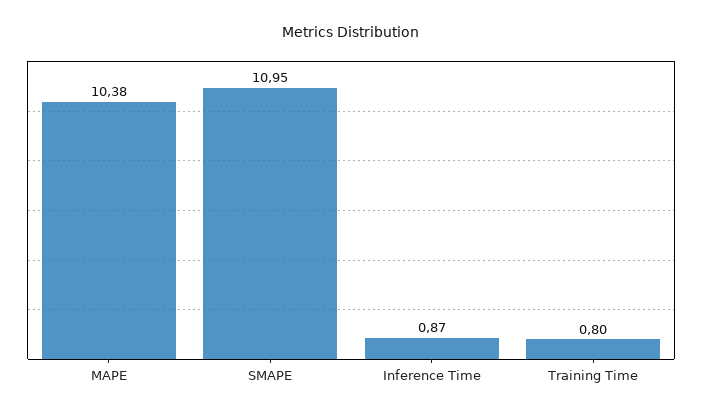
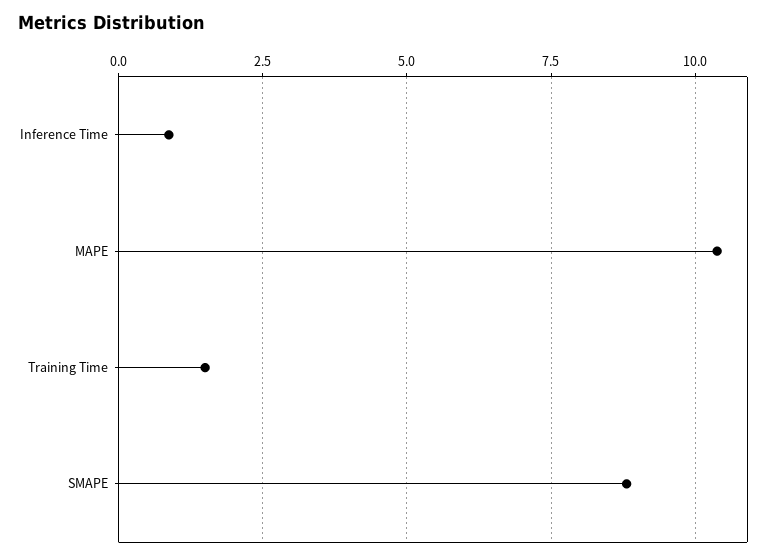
  {
    "MAPE": 10.38,
-   "SMAPE": 10.95,
+   "SMAPE": 8.75,
    "Inference Time": 0.87,
-   "Training Time": 0.8
+   "Training Time": 1.5
  }

